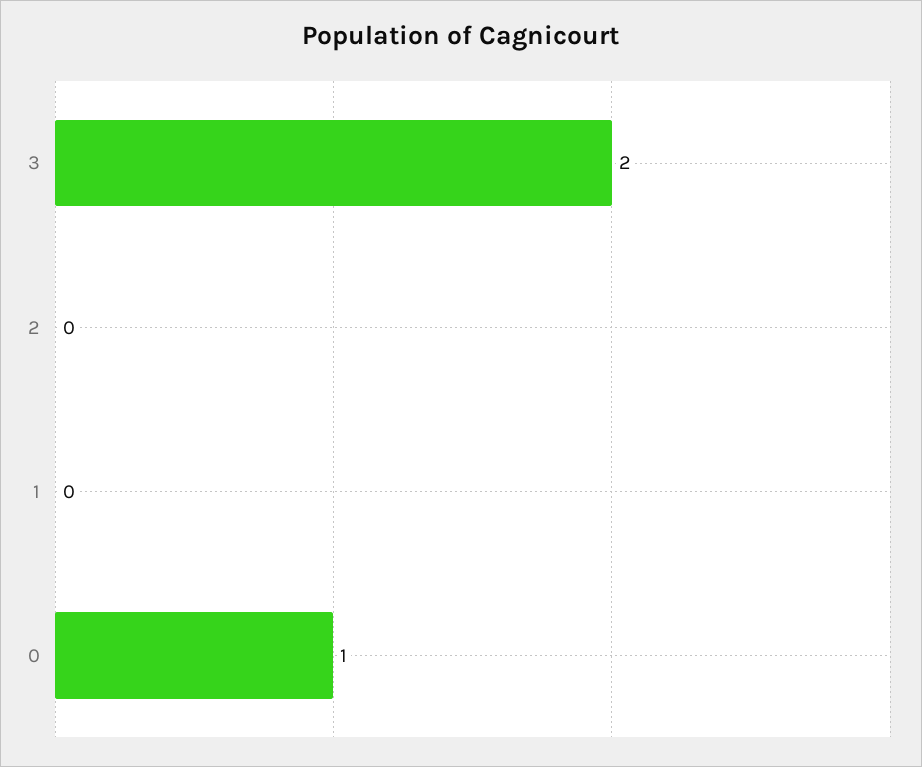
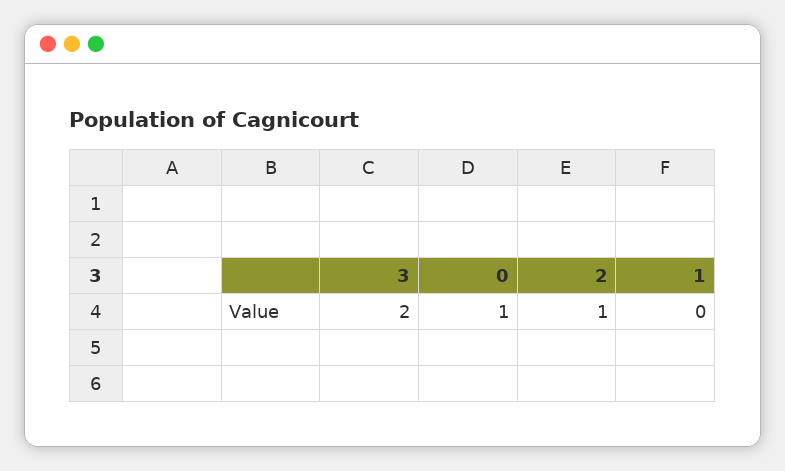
  {
    "3": 2,
-   "2": 0,
+   "2": 1,
    "1": 0,
    "0": 1
  }

